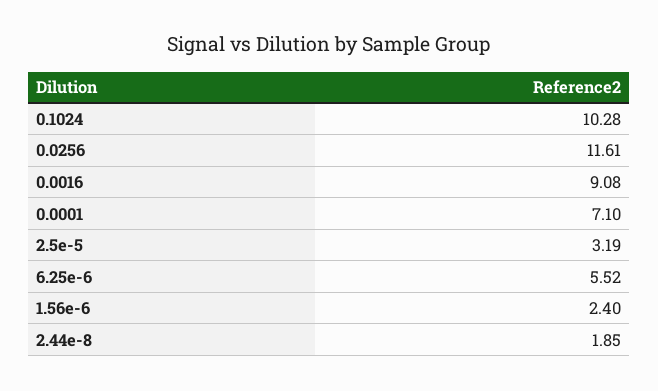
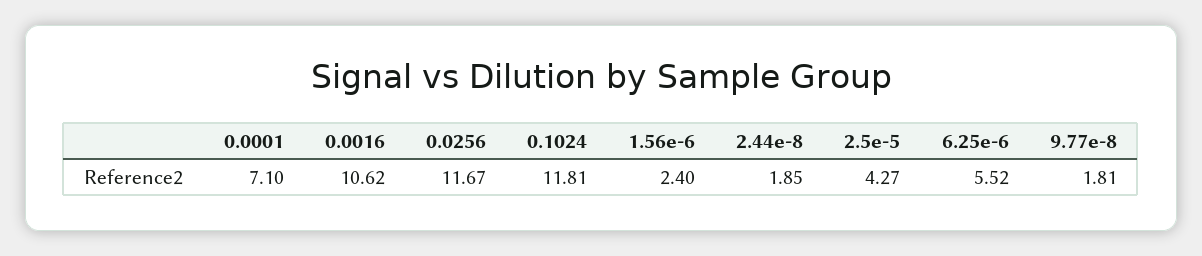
  {
-   "0.1024": 10.28,
+   "0.1024": 11.81,
-   "0.0256": 11.61,
+   "0.0256": 11.67,
-   "0.0016": 9.08,
+   "0.0016": 10.62,
    "0.0001": 7.1,
-   "2.5e-5": 3.19,
+   "2.5e-5": 4.27,
    "6.25e-6": 5.52,
    "1.56e-6": 2.4,
-   "2.44e-8": 1.85
+   "2.44e-8": 1.85,
+   "9.77e-8": 1.81
  }

